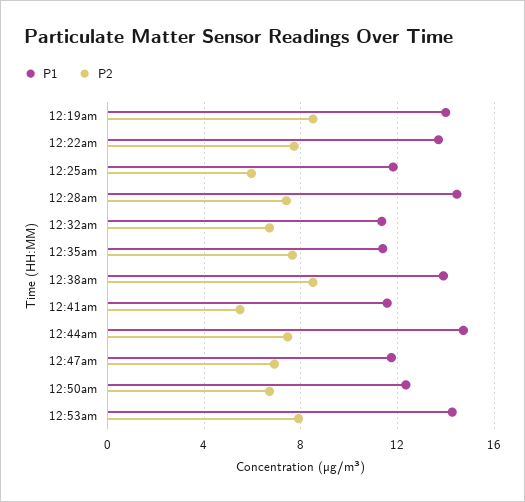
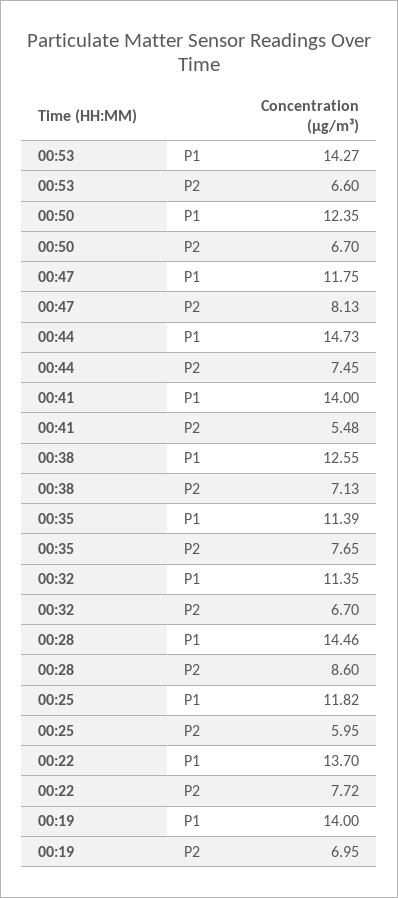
  {
    "P1": {
      "12:19am": 14,
      "12:22am": 13.7,
      "12:25am": 11.82,
      "12:28am": 14.46,
      "12:32am": 11.35,
      "12:35am": 11.39,
-     "12:38am": 14,
+     "12:38am": 12.55,
-     "12:41am": 11.5,
+     "12:41am": 14,
      "12:44am": 14.73,
      "12:47am": 11.75,
      "12:50am": 12.35,
      "12:53am": 14.27
    },
    "P2": {
-     "12:19am": 8.5,
+     "12:19am": 6.95,
      "12:22am": 7.72,
      "12:25am": 5.95,
-     "12:28am": 7.5,
+     "12:28am": 8.6,
      "12:32am": 6.7,
      "12:35am": 7.65,
-     "12:38am": 8.5,
+     "12:38am": 7.13,
      "12:41am": 5.48,
      "12:44am": 7.45,
-     "12:47am": 7,
+     "12:47am": 8.13,
      "12:50am": 6.7,
-     "12:53am": 8
+     "12:53am": 6.6
    }
  }

